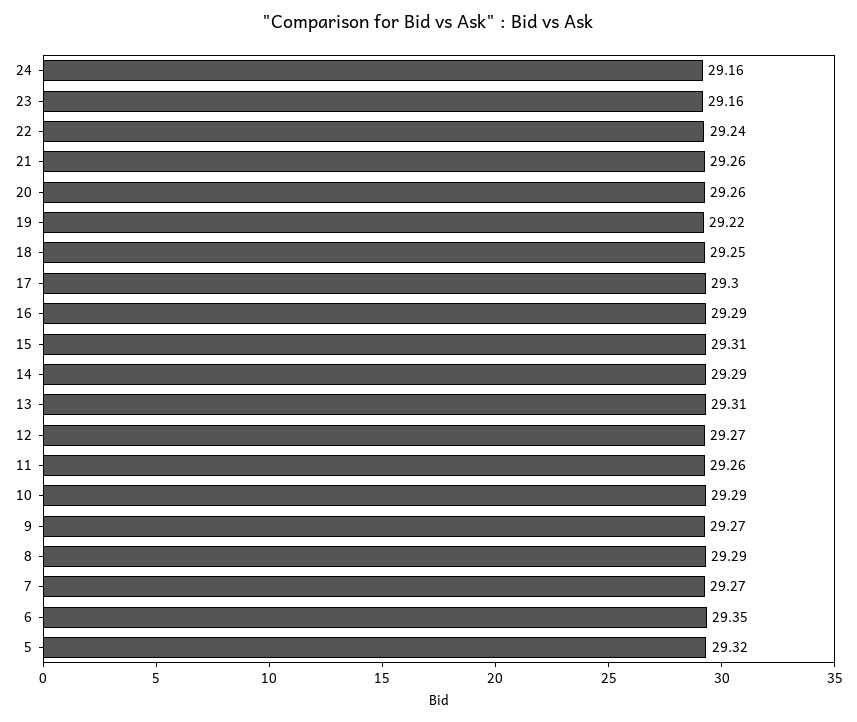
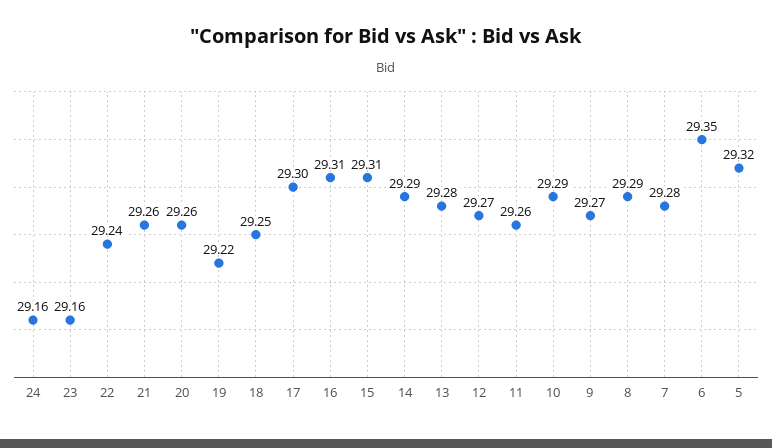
  {
    "24": 29.16,
    "23": 29.16,
    "22": 29.24,
    "21": 29.26,
    "20": 29.26,
    "19": 29.22,
    "18": 29.25,
    "17": 29.3,
-   "16": 29.29,
+   "16": 29.31,
    "15": 29.31,
    "14": 29.29,
-   "13": 29.31,
+   "13": 29.28,
    "12": 29.27,
    "11": 29.26,
    "10": 29.29,
    "9": 29.27,
    "8": 29.29,
-   "7": 29.27,
+   "7": 29.28,
    "6": 29.35,
    "5": 29.32
  }

